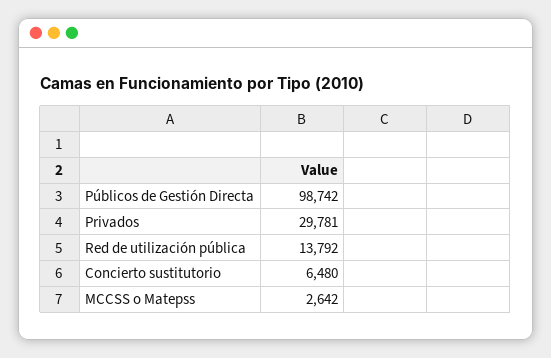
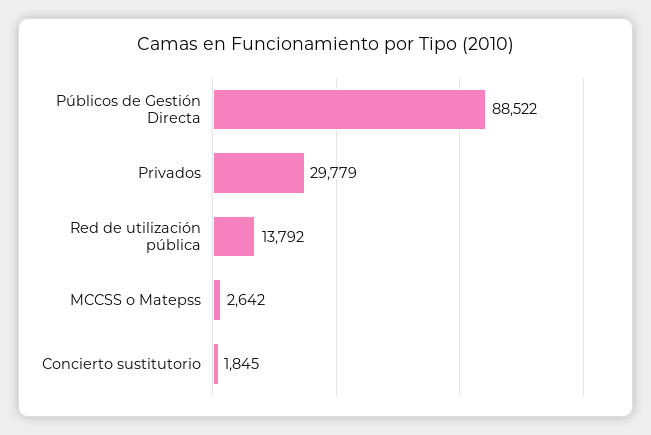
  {
-   "Públicos de Gestión Directa": 98742,
+   "Públicos de Gestión Directa": 88522,
-   "Privados": 29781,
+   "Privados": 29779,
    "Red de utilización pública": 13792,
-   "Concierto sustitutorio": 6480,
+   "Concierto sustitutorio": 1845,
    "MCCSS o Matepss": 2642
  }

